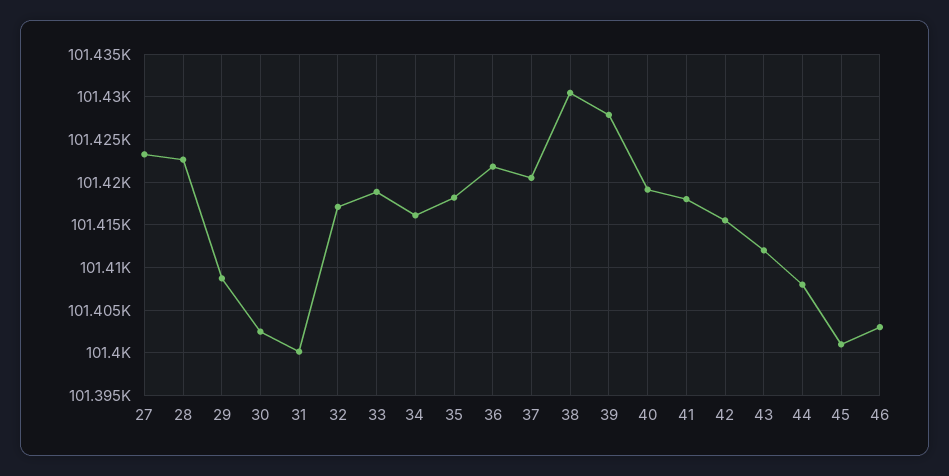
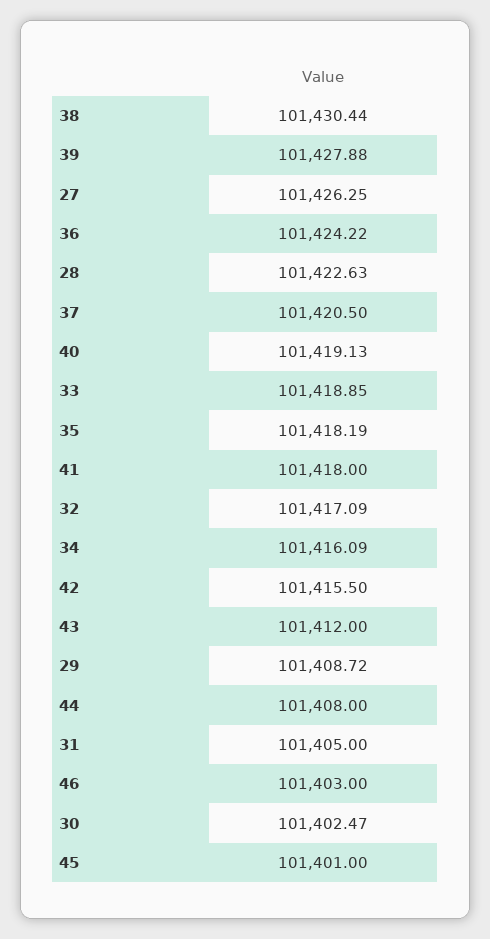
  {
-   "27": 101423,
+   "27": 101426.25,
    "28": 101422.63,
    "29": 101408.72,
    "30": 101402.47,
-   "31": 101400,
+   "31": 101405,
    "32": 101417.09,
    "33": 101418.85,
    "34": 101416.09,
    "35": 101418.19,
-   "36": 101422,
+   "36": 101424.22,
    "37": 101420.5,
    "38": 101430.44,
    "39": 101427.88,
    "40": 101419.13,
    "41": 101418,
    "42": 101415.5,
    "43": 101412,
    "44": 101408,
    "45": 101401,
    "46": 101403
  }

